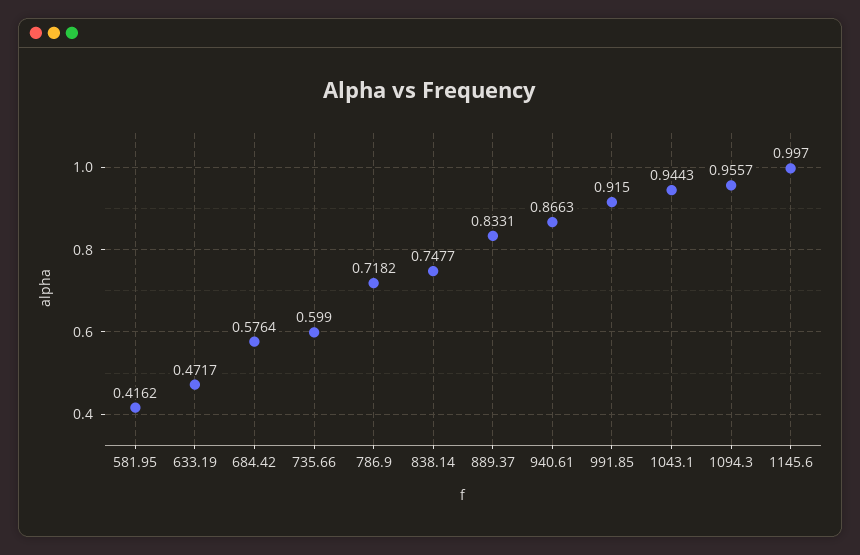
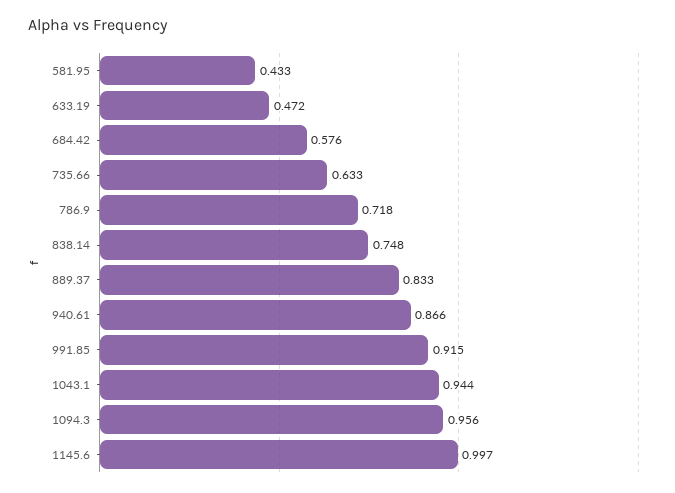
  {
-   "581.95": 0.4162,
+   "581.95": 0.433,
    "633.19": 0.4717,
    "684.42": 0.5764,
-   "735.66": 0.599,
+   "735.66": 0.633,
    "786.9": 0.7182,
    "838.14": 0.7477,
    "889.37": 0.8331,
    "940.61": 0.8663,
    "991.85": 0.915,
    "1043.1": 0.9443,
    "1094.3": 0.9557,
    "1145.6": 0.997
  }

